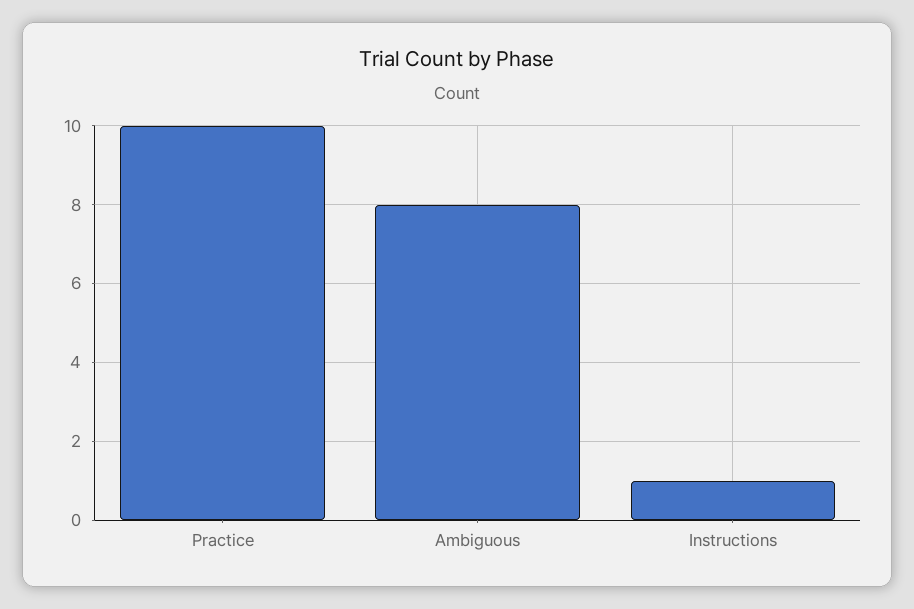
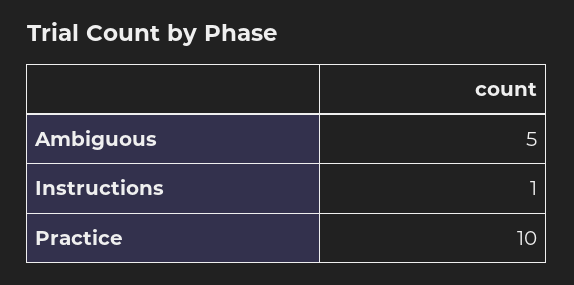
  {
    "Practice": 10,
-   "Ambiguous": 8,
+   "Ambiguous": 5,
    "Instructions": 1
  }

